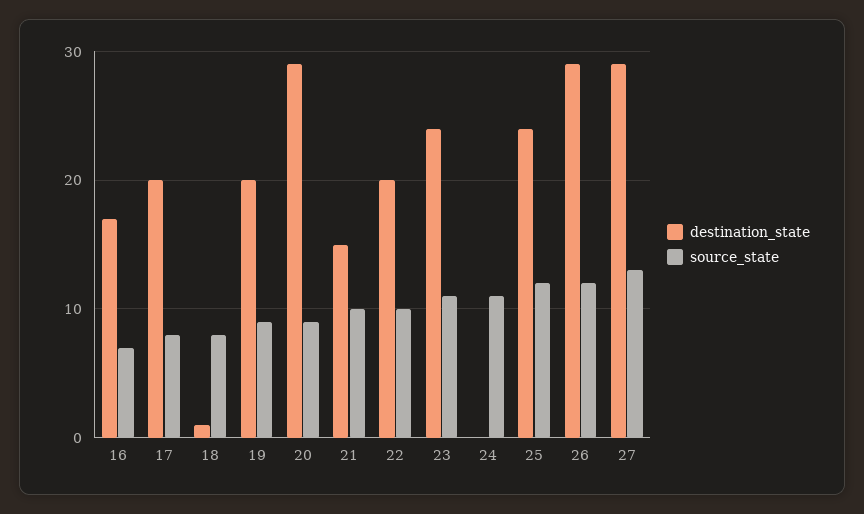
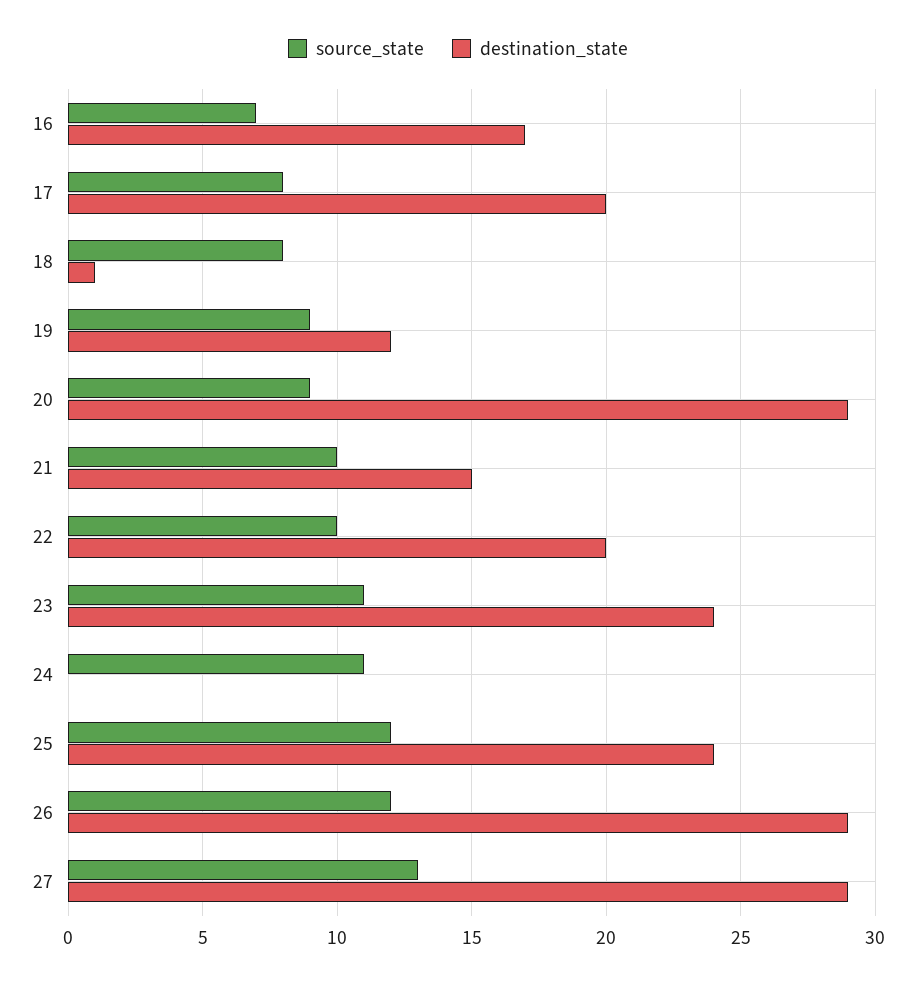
  {
    "destination_state": {
      "16": 17,
      "17": 20,
      "18": 1,
-     "19": 20,
+     "19": 12,
      "20": 29,
      "21": 15,
      "22": 20,
      "23": 24,
      "24": 0,
      "25": 24,
      "26": 29,
      "27": 29
    },
    "source_state": {
      "16": 7,
      "17": 8,
      "18": 8,
      "19": 9,
      "20": 9,
      "21": 10,
      "22": 10,
      "23": 11,
      "24": 11,
      "25": 12,
      "26": 12,
      "27": 13
    }
  }

